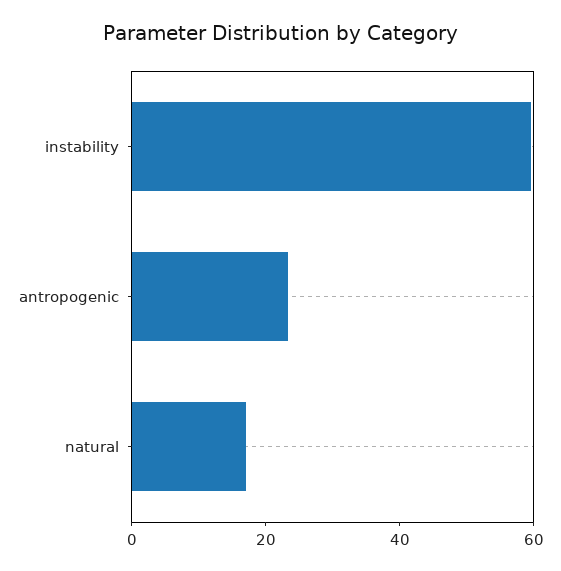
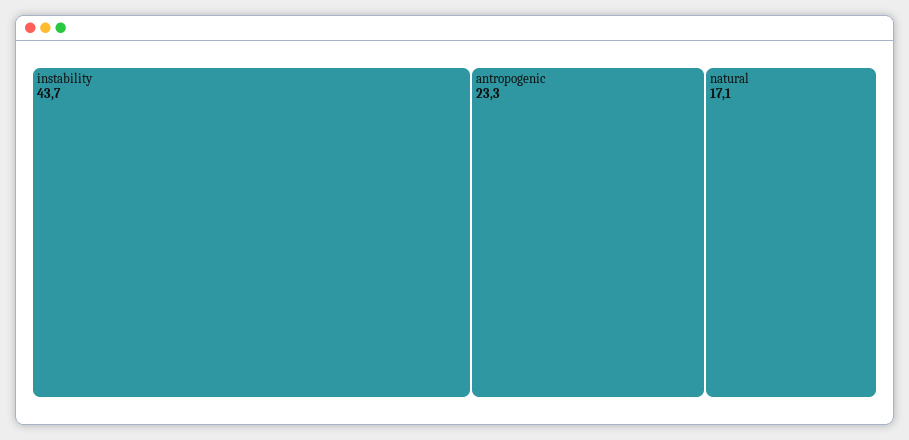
  {
-   "instability": 60,
+   "instability": 43.7,
    "antropogenic": 23.3,
    "natural": 17.1
  }

